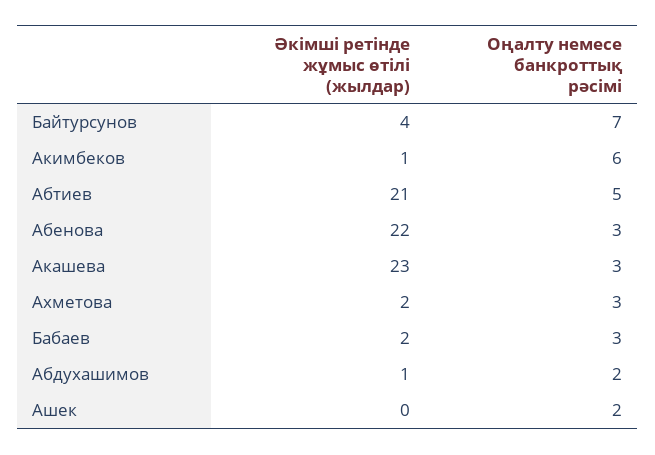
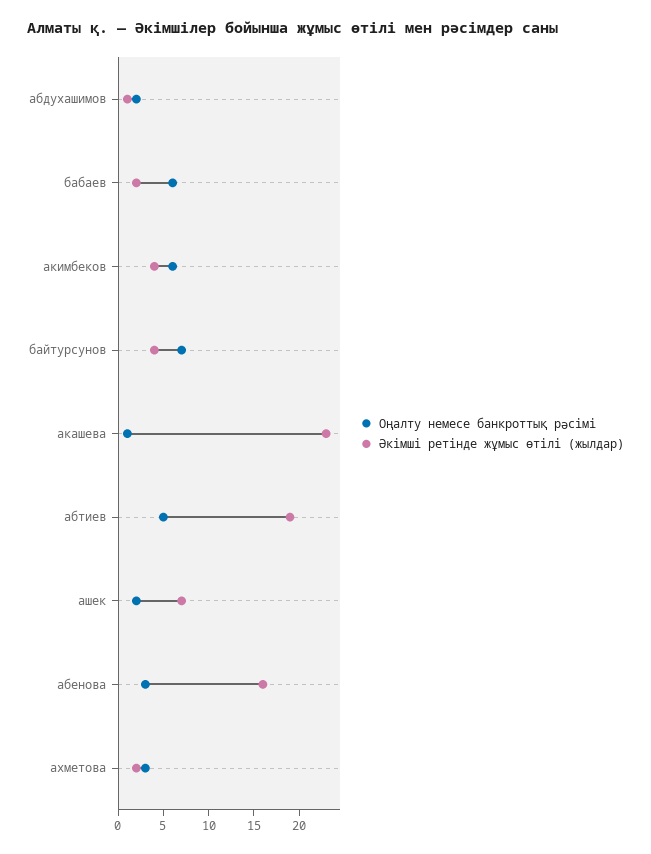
  {
    "Әкімші ретінде жұмыс өтілі (жылдар)": {
      "Байтурсунов": 4,
-     "Акимбеков": 1,
+     "Акимбеков": 4,
-     "Абтиев": 21,
+     "Абтиев": 19,
-     "Абенова": 22,
+     "Абенова": 16,
      "Акашева": 23,
      "Ахметова": 2,
      "Бабаев": 2,
      "Абдухашимов": 1,
-     "Ашек": 0
+     "Ашек": 7
    },
    "Оңалту немесе банкроттық рәсімі": {
      "Байтурсунов": 7,
      "Акимбеков": 6,
      "Абтиев": 5,
      "Абенова": 3,
-     "Акашева": 3,
+     "Акашева": 1,
      "Ахметова": 3,
-     "Бабаев": 3,
+     "Бабаев": 6,
      "Абдухашимов": 2,
      "Ашек": 2
    }
  }

